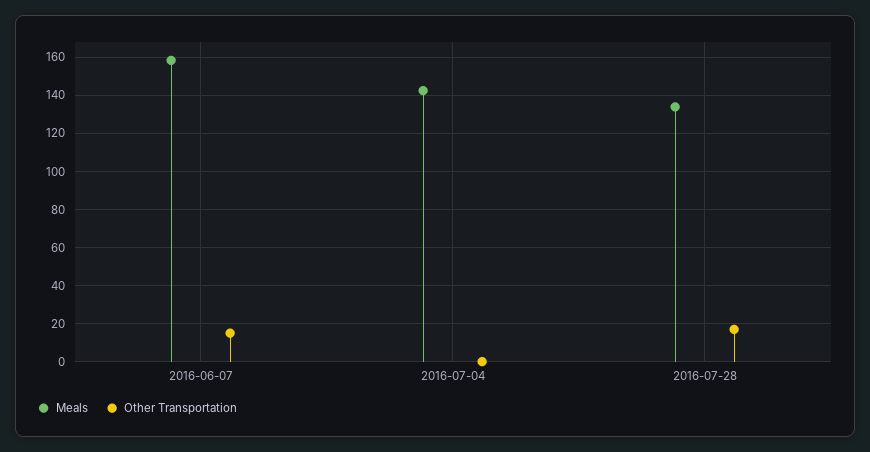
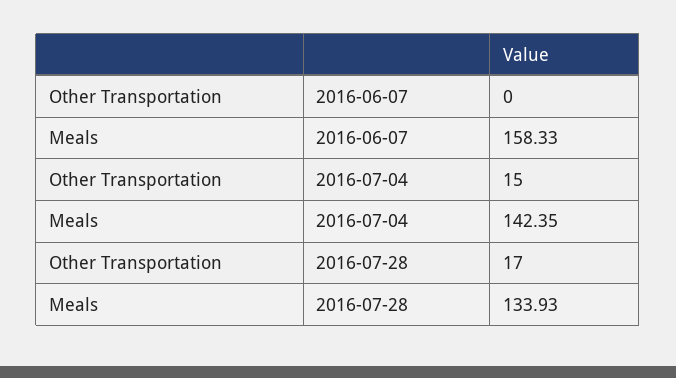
  {
    "Meals": {
      "2016-06-07": 158.33,
      "2016-07-04": 142.35,
      "2016-07-28": 133.93
    },
    "Other Transportation": {
-     "2016-06-07": 15,
+     "2016-06-07": 0,
-     "2016-07-04": 0,
+     "2016-07-04": 15,
      "2016-07-28": 17
    }
  }

